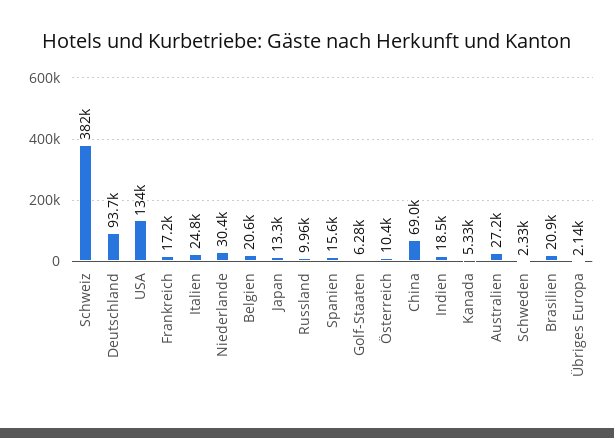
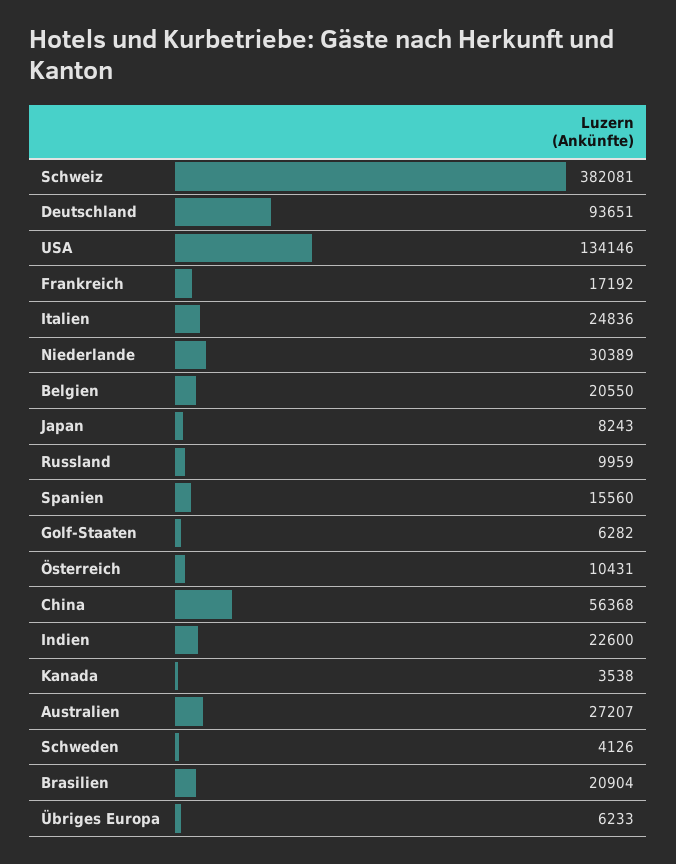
  {
    "Schweiz": 382081,
    "Deutschland": 93651,
    "USA": 134146,
    "Frankreich": 17192,
    "Italien": 24836,
    "Niederlande": 30389,
    "Belgien": 20550,
-   "Japan": 13300,
+   "Japan": 8243,
    "Russland": 9959,
    "Spanien": 15560,
    "Golf-Staaten": 6282,
    "Österreich": 10431,
-   "China": 69000,
+   "China": 56368,
-   "Indien": 18500,
+   "Indien": 22600,
-   "Kanada": 5330,
+   "Kanada": 3538,
    "Australien": 27207,
-   "Schweden": 2330,
+   "Schweden": 4126,
    "Brasilien": 20904,
-   "Übriges Europa": 2140
+   "Übriges Europa": 6233
  }

